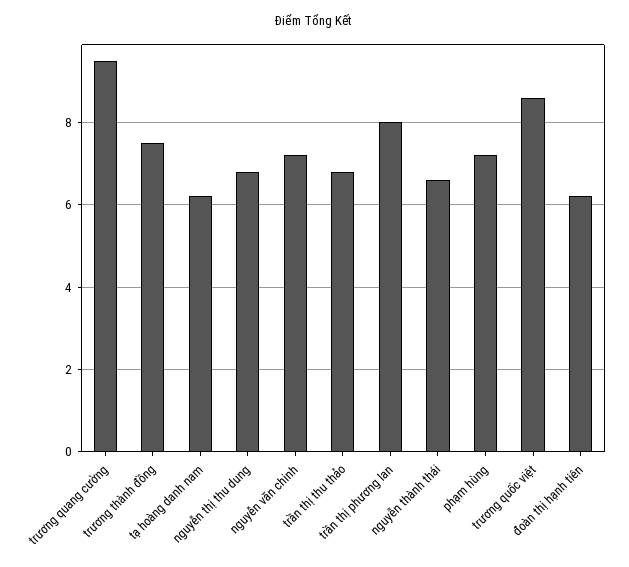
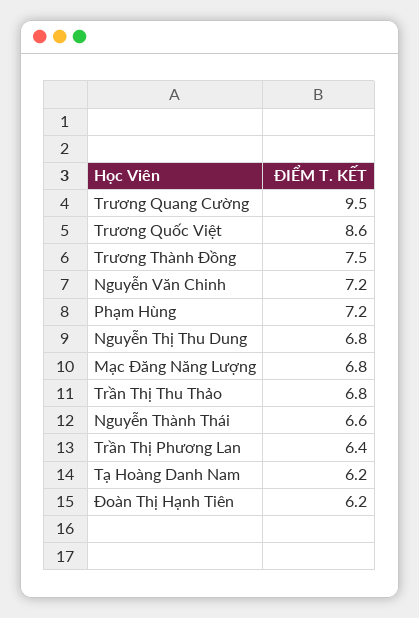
  {
    "trương quang cường": 9.5,
    "trương thành đồng": 7.5,
    "tạ hoàng danh nam": 6.2,
    "nguyễn thị thu dung": 6.8,
    "nguyễn văn chinh": 7.2,
    "trần thị thu thảo": 6.8,
-   "trần thị phương lan": 8,
+   "trần thị phương lan": 6.4,
    "nguyễn thành thái": 6.6,
    "phạm hùng": 7.2,
    "trương quốc việt": 8.6,
-   "đoàn thị hạnh tiên": 6.2
+   "đoàn thị hạnh tiên": 6.2,
+   "Mạc Đăng Năng Lượng": 6.8
  }

